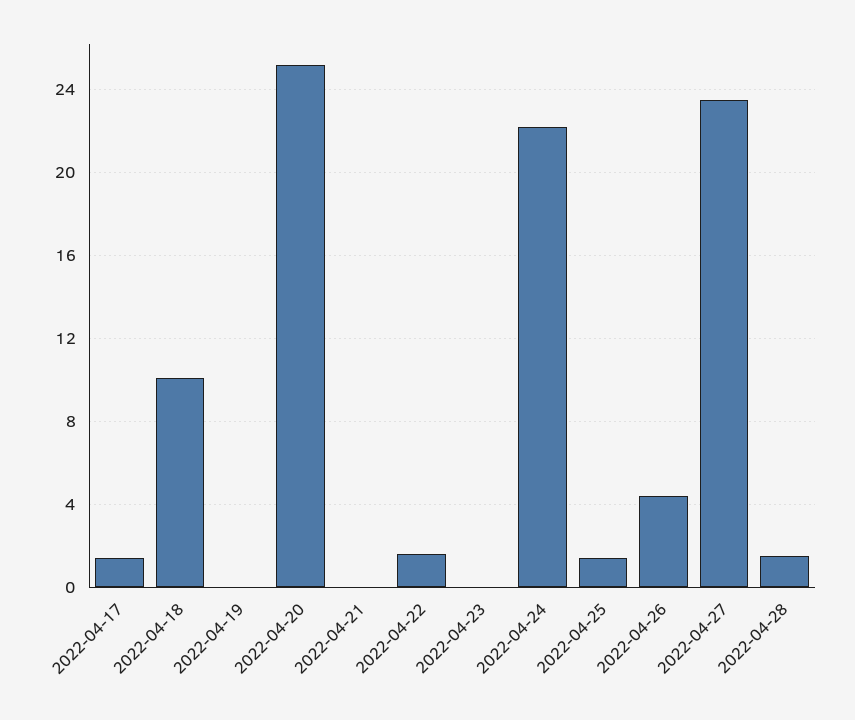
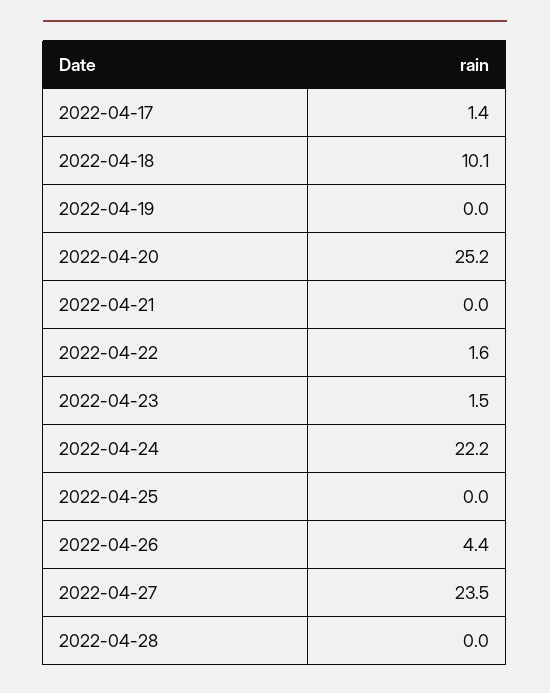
  {
    "2022-04-17": 1.4,
    "2022-04-18": 10.1,
    "2022-04-19": 0,
    "2022-04-20": 25.2,
    "2022-04-21": 0,
    "2022-04-22": 1.6,
-   "2022-04-23": 0,
+   "2022-04-23": 1.5,
    "2022-04-24": 22.2,
-   "2022-04-25": 1.5,
+   "2022-04-25": 0,
    "2022-04-26": 4.4,
    "2022-04-27": 23.5,
-   "2022-04-28": 1.5
+   "2022-04-28": 0
  }

